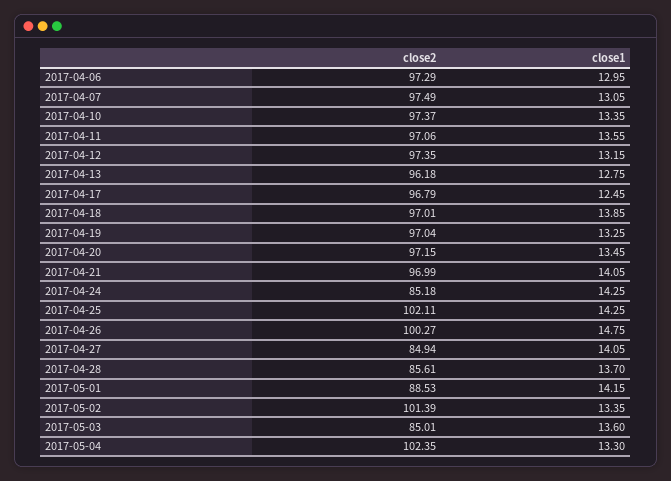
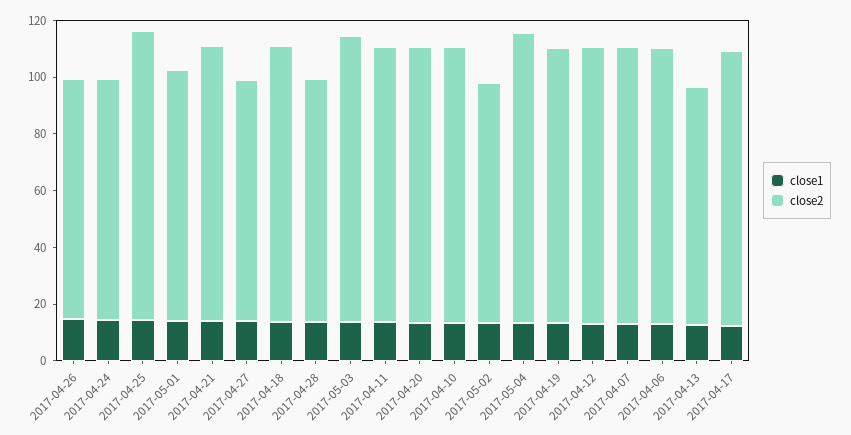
  {
    "close2": {
      "2017-04-06": 97.29,
      "2017-04-07": 97.49,
      "2017-04-10": 97.37,
      "2017-04-11": 97.06,
      "2017-04-12": 97.35,
-     "2017-04-13": 96.18,
+     "2017-04-13": 85,
      "2017-04-17": 96.79,
      "2017-04-18": 97.01,
      "2017-04-19": 97.04,
      "2017-04-20": 97.15,
      "2017-04-21": 96.99,
      "2017-04-24": 85.18,
      "2017-04-25": 102.11,
-     "2017-04-26": 100.27,
+     "2017-04-26": 85,
      "2017-04-27": 84.94,
      "2017-04-28": 85.61,
      "2017-05-01": 88.53,
-     "2017-05-02": 101.39,
+     "2017-05-02": 85,
-     "2017-05-03": 85.01,
+     "2017-05-03": 100,
      "2017-05-04": 102.35
    },
    "close1": {
      "2017-04-06": 12.95,
      "2017-04-07": 13.05,
      "2017-04-10": 13.35,
      "2017-04-11": 13.55,
      "2017-04-12": 13.15,
      "2017-04-13": 12.75,
      "2017-04-17": 12.45,
      "2017-04-18": 13.85,
      "2017-04-19": 13.25,
      "2017-04-20": 13.45,
      "2017-04-21": 14.05,
      "2017-04-24": 14.25,
      "2017-04-25": 14.25,
      "2017-04-26": 14.75,
      "2017-04-27": 14.05,
      "2017-04-28": 13.7,
      "2017-05-01": 14.15,
      "2017-05-02": 13.35,
      "2017-05-03": 13.6,
      "2017-05-04": 13.3
    }
  }

